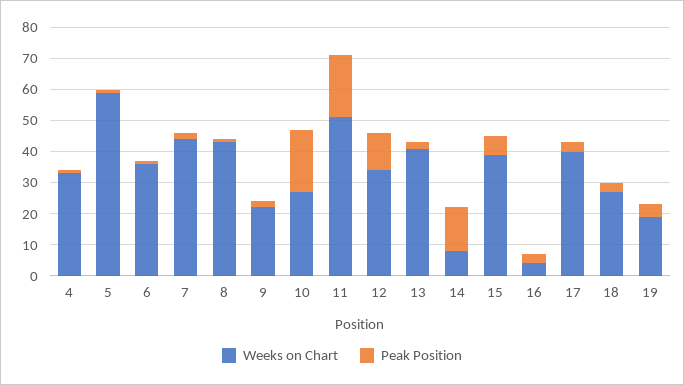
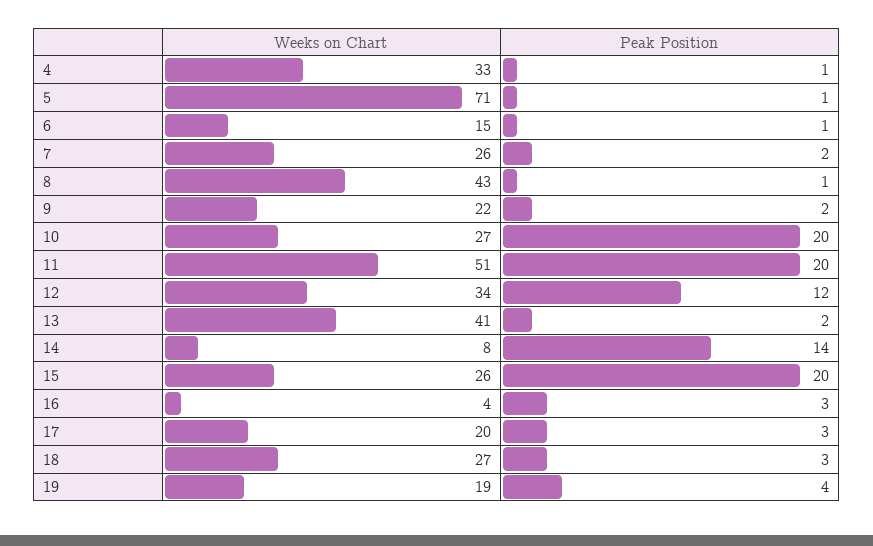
  {
    "Weeks on Chart": {
      "4": 33,
-     "5": 60,
+     "5": 71,
-     "6": 35,
+     "6": 15,
-     "7": 45,
+     "7": 26,
      "8": 43,
      "9": 22,
      "10": 27,
      "11": 51,
      "12": 34,
      "13": 41,
      "14": 8,
-     "15": 40,
+     "15": 26,
      "16": 4,
-     "17": 40,
+     "17": 20,
      "18": 27,
      "19": 19
    },
    "Peak Position": {
      "4": 1,
      "5": 1,
      "6": 1,
      "7": 2,
      "8": 1,
      "9": 2,
      "10": 20,
      "11": 20,
      "12": 12,
      "13": 2,
      "14": 14,
-     "15": 5,
+     "15": 20,
      "16": 3,
      "17": 3,
      "18": 3,
      "19": 4
    }
  }

